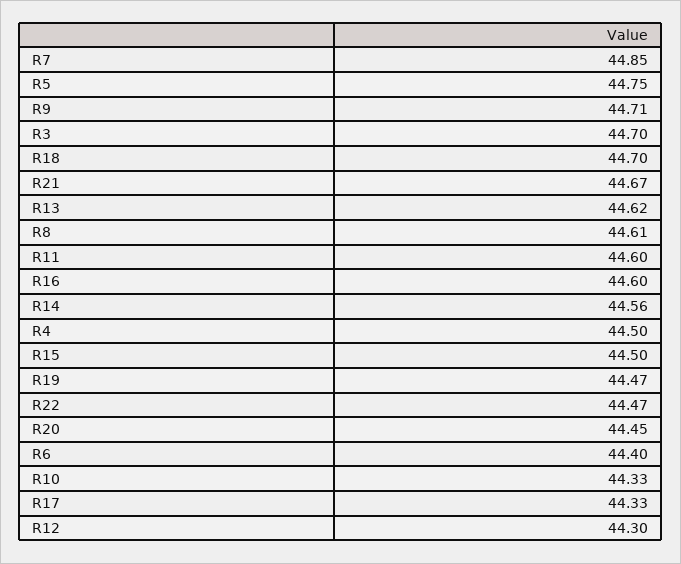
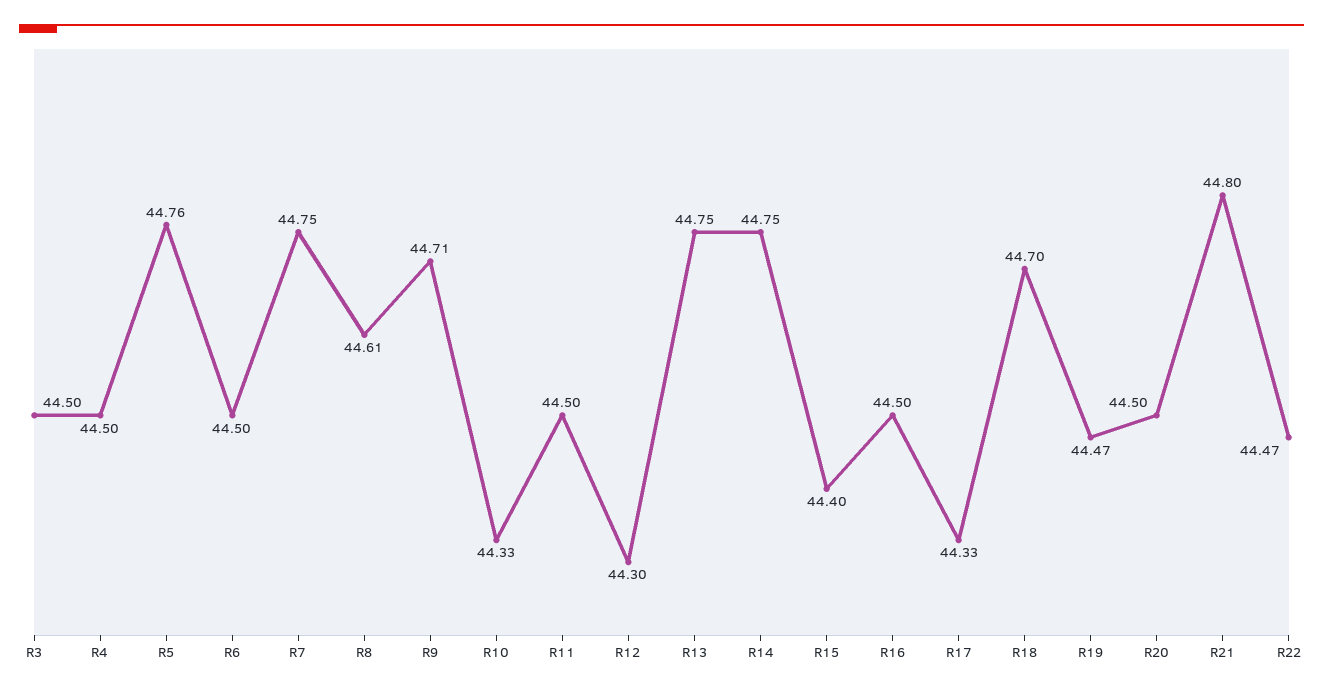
  {
-   "R7": 44.85,
+   "R7": 44.75,
-   "R5": 44.75,
+   "R5": 44.76,
    "R9": 44.71,
-   "R3": 44.7,
+   "R3": 44.5,
    "R18": 44.7,
-   "R21": 44.67,
+   "R21": 44.8,
-   "R13": 44.62,
+   "R13": 44.75,
    "R8": 44.61,
-   "R11": 44.6,
+   "R11": 44.5,
-   "R16": 44.6,
+   "R16": 44.5,
-   "R14": 44.56,
+   "R14": 44.75,
    "R4": 44.5,
-   "R15": 44.5,
+   "R15": 44.4,
    "R19": 44.47,
    "R22": 44.47,
-   "R20": 44.45,
+   "R20": 44.5,
-   "R6": 44.4,
+   "R6": 44.5,
    "R10": 44.33,
    "R17": 44.33,
    "R12": 44.3
  }

